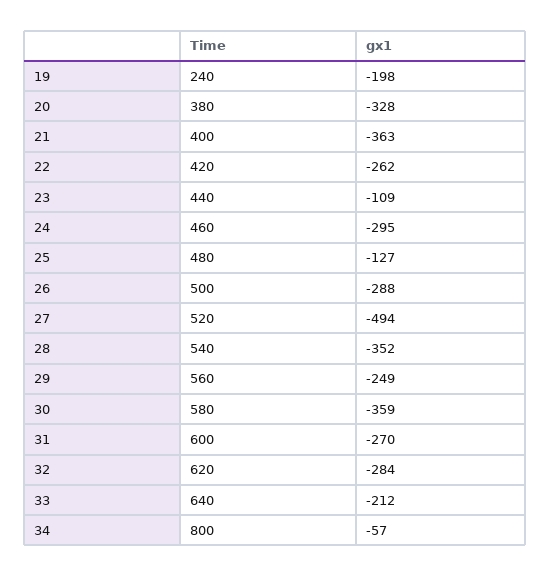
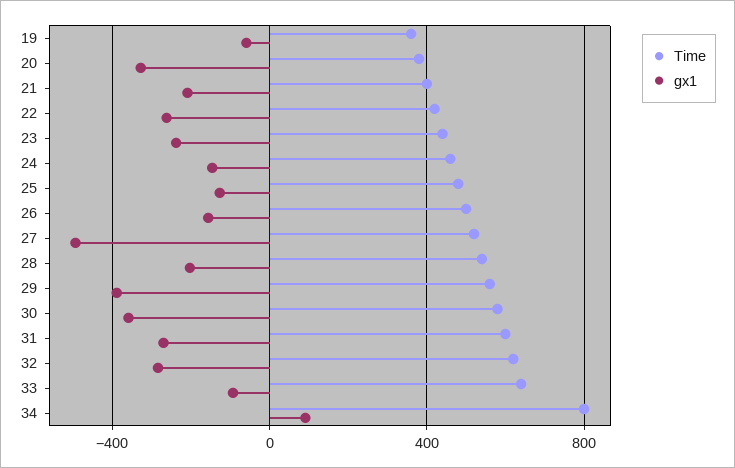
  {
    "Time": {
-     "19": 240,
+     "19": 350,
      "20": 380,
      "21": 400,
      "22": 420,
      "23": 440,
      "24": 460,
      "25": 480,
      "26": 500,
      "27": 520,
      "28": 540,
      "29": 560,
      "30": 580,
      "31": 600,
      "32": 620,
      "33": 640,
      "34": 800
    },
    "gx1": {
-     "19": -198,
+     "19": -50,
      "20": -328,
-     "21": -363,
+     "21": -200,
      "22": -262,
-     "23": -109,
+     "23": -250,
-     "24": -295,
+     "24": -150,
      "25": -127,
-     "26": -288,
+     "26": -150,
      "27": -494,
-     "28": -352,
+     "28": -200,
-     "29": -249,
+     "29": -400,
      "30": -359,
      "31": -270,
      "32": -284,
-     "33": -212,
+     "33": -100,
-     "34": -57
+     "34": 100
    }
  }

